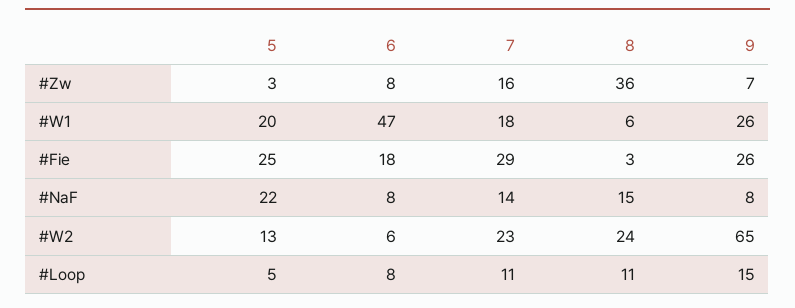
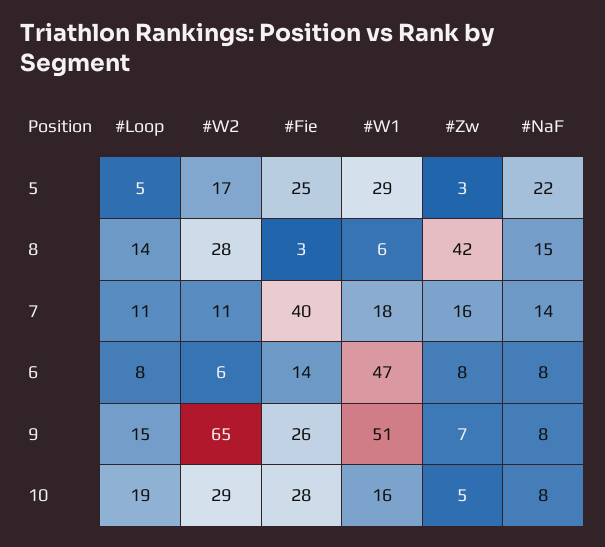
  {
    "5": {
      "#Zw": 3,
-     "#W1": 20,
+     "#W1": 29,
      "#Fie": 25,
      "#NaF": 22,
-     "#W2": 13,
+     "#W2": 17,
      "#Loop": 5
    },
    "6": {
      "#Zw": 8,
      "#W1": 47,
-     "#Fie": 18,
+     "#Fie": 14,
      "#NaF": 8,
      "#W2": 6,
      "#Loop": 8
    },
    "7": {
      "#Zw": 16,
      "#W1": 18,
-     "#Fie": 29,
+     "#Fie": 40,
      "#NaF": 14,
-     "#W2": 23,
+     "#W2": 11,
      "#Loop": 11
    },
    "8": {
-     "#Zw": 36,
+     "#Zw": 42,
      "#W1": 6,
      "#Fie": 3,
      "#NaF": 15,
-     "#W2": 24,
+     "#W2": 28,
-     "#Loop": 11
+     "#Loop": 14
    },
    "9": {
      "#Zw": 7,
-     "#W1": 26,
+     "#W1": 51,
      "#Fie": 26,
      "#NaF": 8,
      "#W2": 65,
      "#Loop": 15
-   }
+   },
+   "10": {
+     "#Loop": 19,
+     "#W2": 29,
+     "#Fie": 28,
+     "#W1": 16,
+     "#Zw": 5,
+     "#NaF": 8
+   }
  }

